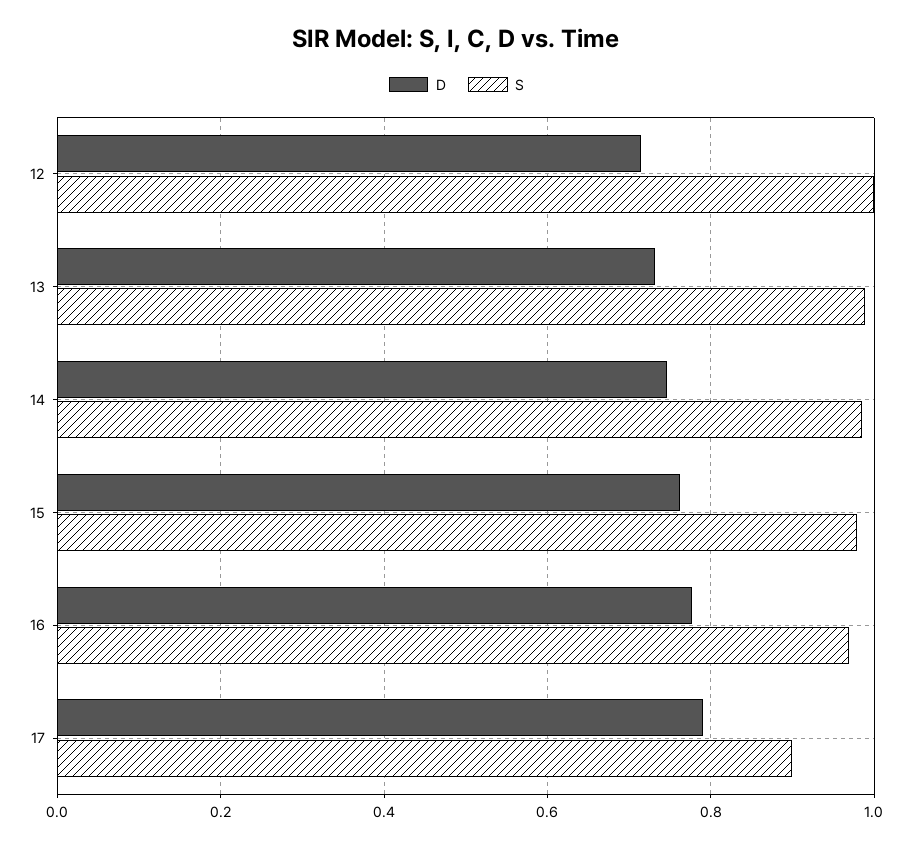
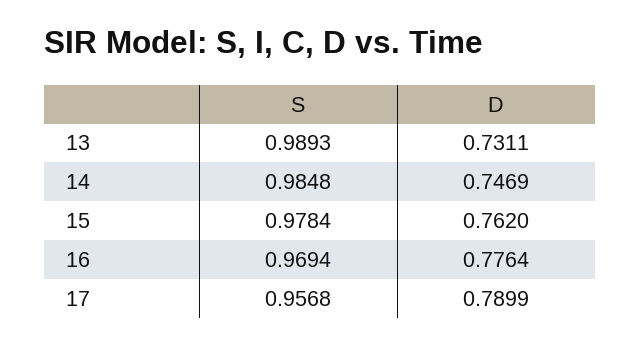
  {
    "D": {
-     "12": 0.72,
      "13": 0.7311,
      "14": 0.7469,
      "15": 0.762,
      "16": 0.7764,
      "17": 0.7899
    },
    "S": {
-     "12": 1,
      "13": 0.9893,
      "14": 0.9848,
      "15": 0.9784,
      "16": 0.9694,
-     "17": 0.9
+     "17": 0.9568
    }
  }

